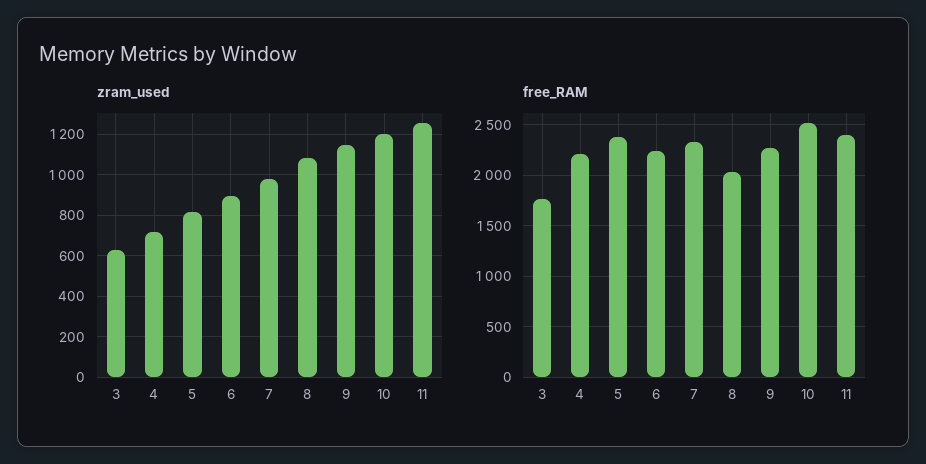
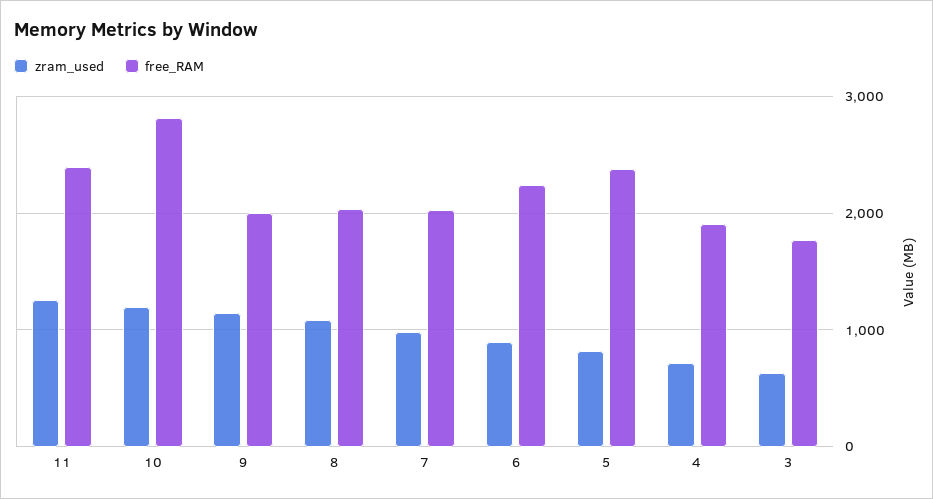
  {
    "zram_used": {
      "3": 650,
      "4": 700,
      "5": 800,
      "6": 900,
      "7": 1000,
      "8": 1100,
      "9": 1150,
      "10": 1200,
      "11": 1250
    },
    "free_RAM": {
      "3": 1800,
-     "4": 2200,
+     "4": 1900,
      "5": 2400,
      "6": 2200,
-     "7": 2300,
+     "7": 2000,
      "8": 2000,
-     "9": 2300,
+     "9": 2000,
-     "10": 2500,
+     "10": 2800,
      "11": 2400
    }
  }

